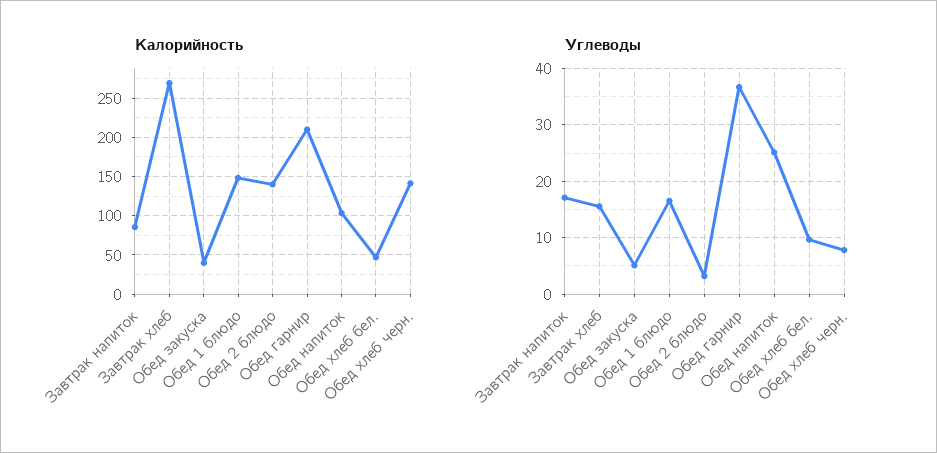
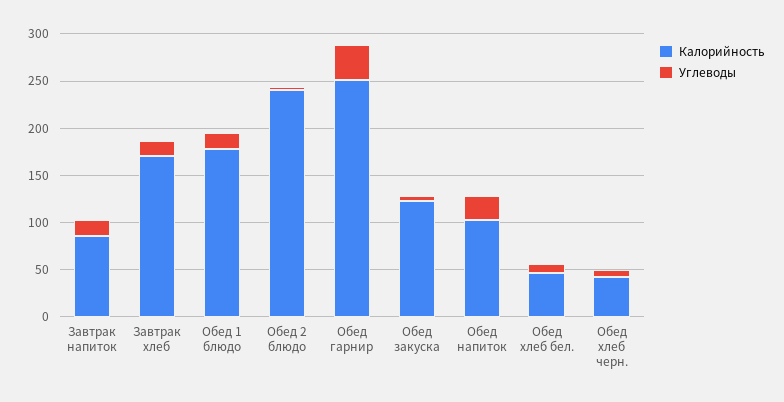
  {
    "Калорийность": {
      "Завтрак напиток": 90,
-     "Завтрак хлеб": 270,
+     "Завтрак хлеб": 170,
-     "Обед закуска": 40,
+     "Обед закуска": 120,
-     "Обед 1 блюдо": 150,
+     "Обед 1 блюдо": 180,
-     "Обед 2 блюдо": 140,
+     "Обед 2 блюдо": 240,
-     "Обед гарнир": 210,
+     "Обед гарнир": 250,
      "Обед напиток": 100,
      "Обед хлеб бел.": 50,
-     "Обед хлеб черн.": 140
+     "Обед хлеб черн.": 40
    },
    "Углеводы": {
      "Завтрак напиток": 18,
      "Завтрак хлеб": 16,
      "Обед закуска": 6,
      "Обед 1 блюдо": 16,
      "Обед 2 блюдо": 4,
      "Обед гарнир": 36,
      "Обед напиток": 26,
      "Обед хлеб бел.": 10,
      "Обед хлеб черн.": 8
    }
  }

